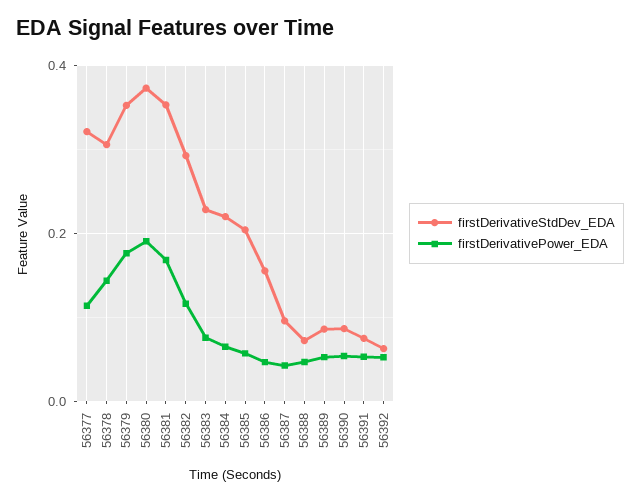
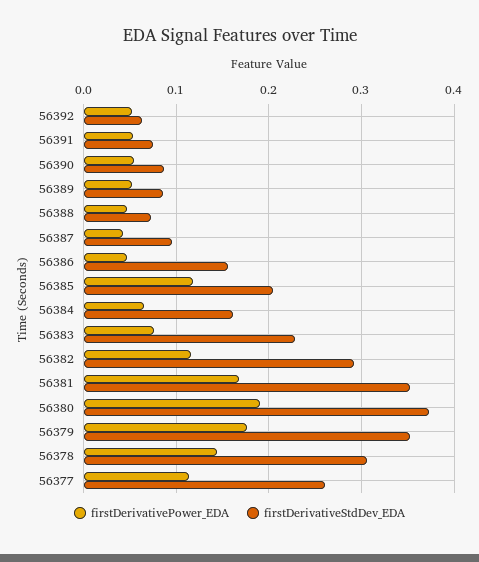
  {
    "firstDerivativeStdDev_EDA": {
-     "56377": 0.32,
+     "56377": 0.26,
      "56378": 0.31,
      "56379": 0.35,
      "56380": 0.37,
      "56381": 0.35,
      "56382": 0.29,
      "56383": 0.23,
-     "56384": 0.22,
+     "56384": 0.16,
      "56385": 0.2,
      "56386": 0.16,
      "56387": 0.1,
      "56388": 0.07,
      "56389": 0.09,
      "56390": 0.09,
      "56391": 0.08,
      "56392": 0.06
    },
    "firstDerivativePower_EDA": {
      "56377": 0.11,
      "56378": 0.14,
      "56379": 0.18,
      "56380": 0.19,
      "56381": 0.17,
      "56382": 0.12,
      "56383": 0.08,
      "56384": 0.07,
-     "56385": 0.06,
+     "56385": 0.12,
      "56386": 0.05,
      "56387": 0.04,
      "56388": 0.05,
      "56389": 0.05,
      "56390": 0.05,
      "56391": 0.05,
      "56392": 0.05
    }
  }

